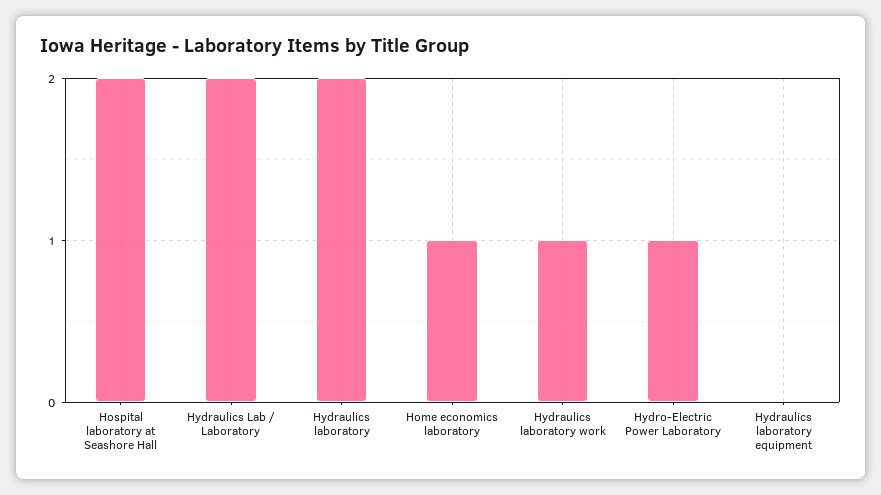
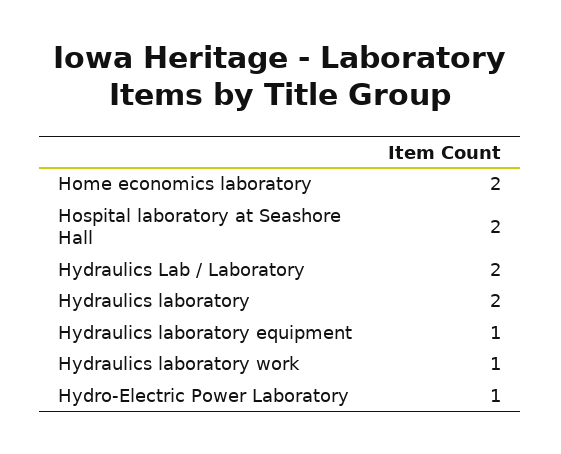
  {
    "Hospital laboratory at Seashore Hall": 2,
    "Hydraulics Lab / Laboratory": 2,
    "Hydraulics laboratory": 2,
-   "Home economics laboratory": 1,
+   "Home economics laboratory": 2,
    "Hydraulics laboratory work": 1,
    "Hydro-Electric Power Laboratory": 1,
-   "Hydraulics laboratory equipment": 0
+   "Hydraulics laboratory equipment": 1
  }

